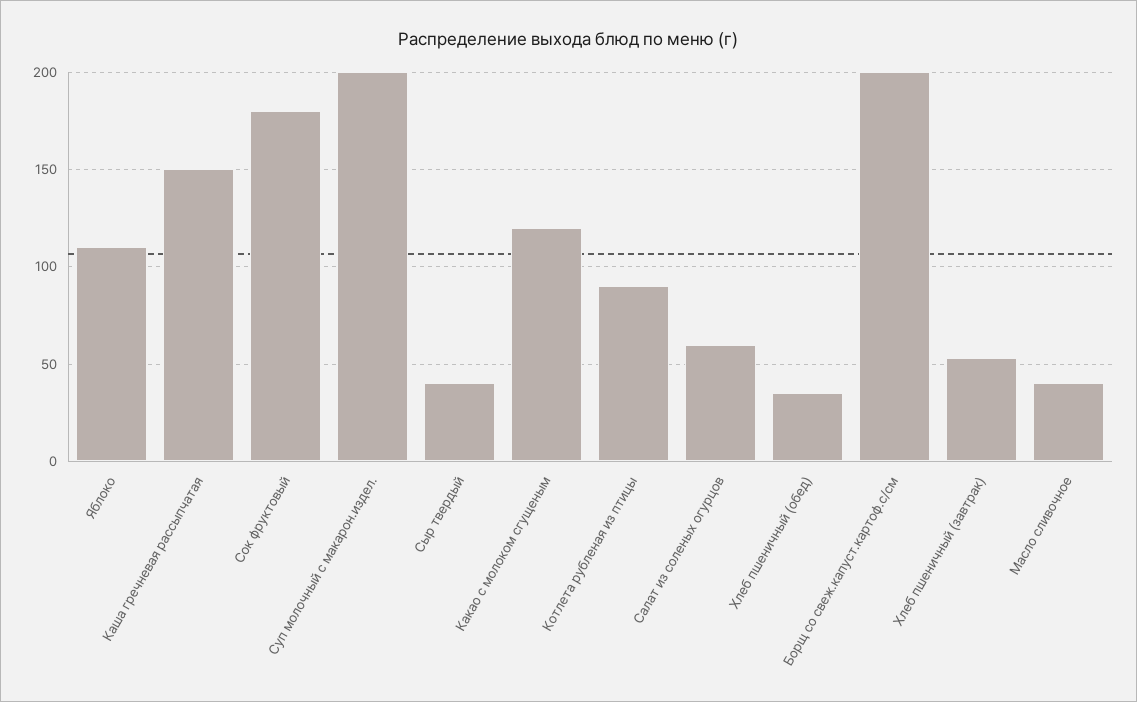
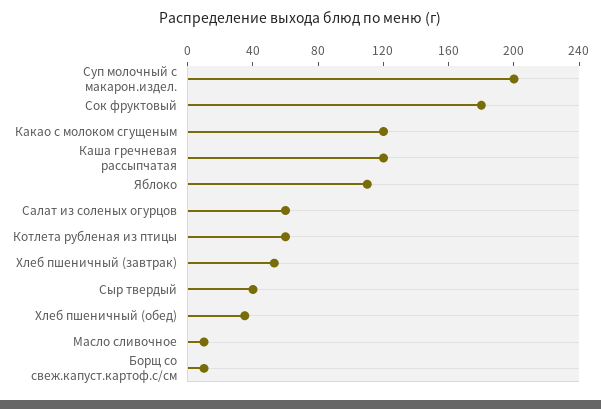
  {
    "Яблоко": 110,
-   "Каша гречневая рассыпчатая": 150,
+   "Каша гречневая рассыпчатая": 120,
    "Сок фруктовый": 180,
    "Суп молочный с макарон.издел.": 200,
    "Сыр твердый": 40,
    "Какао с молоком сгущеным": 120,
-   "Котлета рубленая из птицы": 90,
+   "Котлета рубленая из птицы": 60,
    "Салат из соленых огурцов": 60,
    "Хлеб пшеничный (обед)": 35,
-   "Борщ со свеж.капуст.картоф.с/см": 200,
+   "Борщ со свеж.капуст.картоф.с/см": 10,
    "Хлеб пшеничный (завтрак)": 55,
-   "Масло сливочное": 40
+   "Масло сливочное": 10
  }

